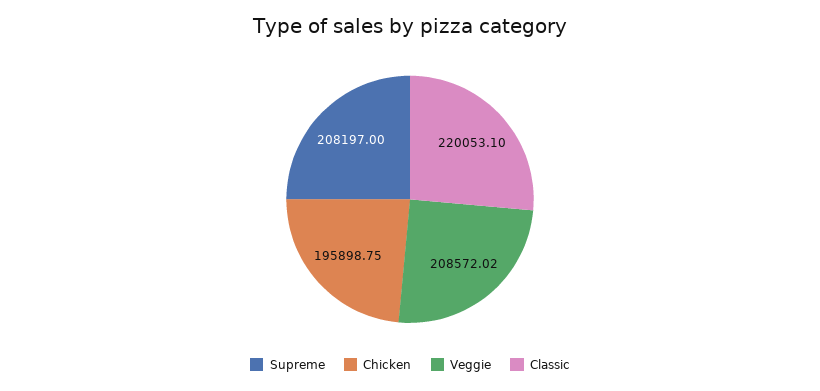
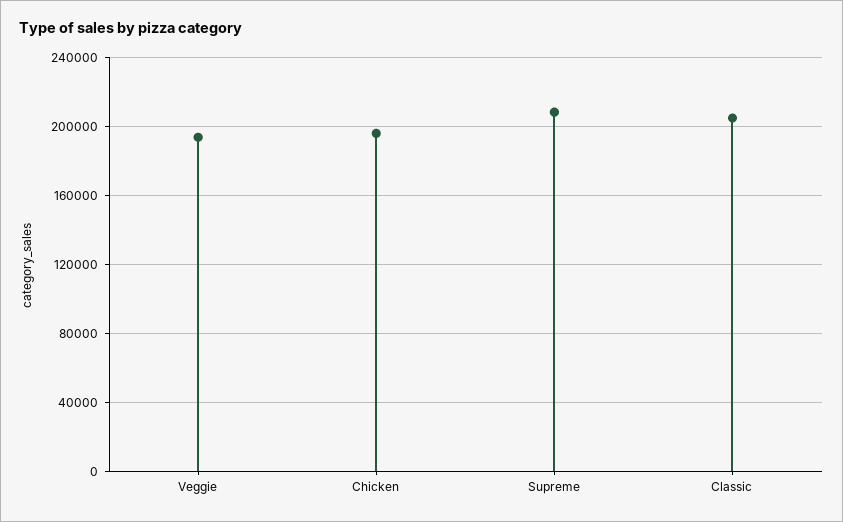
  {
    "Supreme": 208197,
    "Chicken": 195898.75,
-   "Veggie": 208572.02,
+   "Veggie": 195000,
-   "Classic": 220053.1
+   "Classic": 205000
  }

